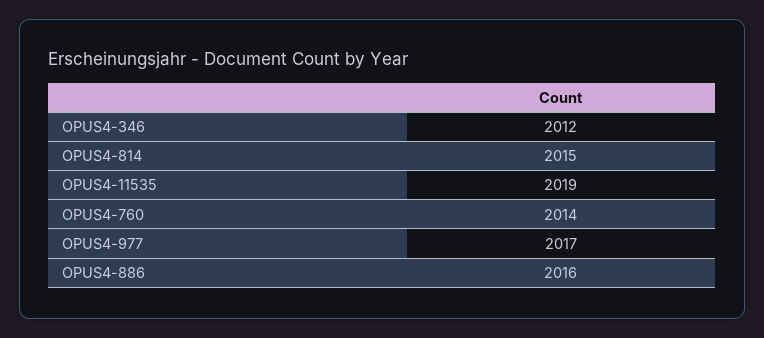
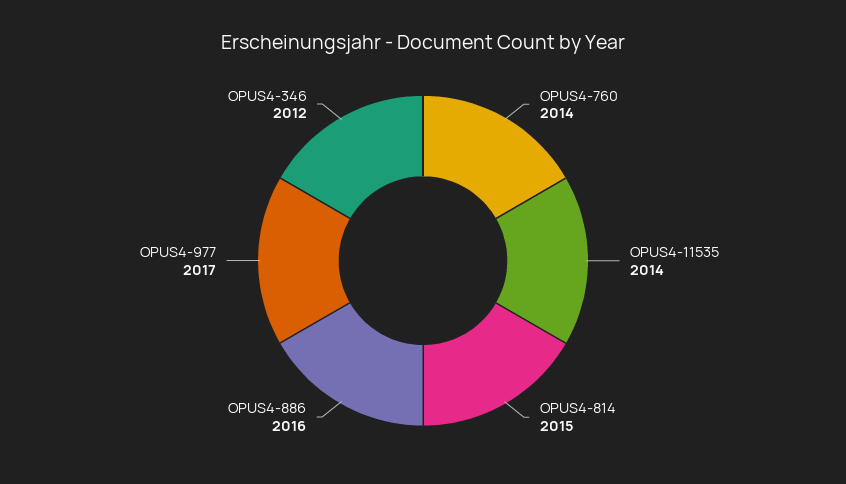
  {
    "OPUS4-346": 2012,
    "OPUS4-814": 2015,
-   "OPUS4-11535": 2019,
+   "OPUS4-11535": 2014,
    "OPUS4-760": 2014,
    "OPUS4-977": 2017,
    "OPUS4-886": 2016
  }

